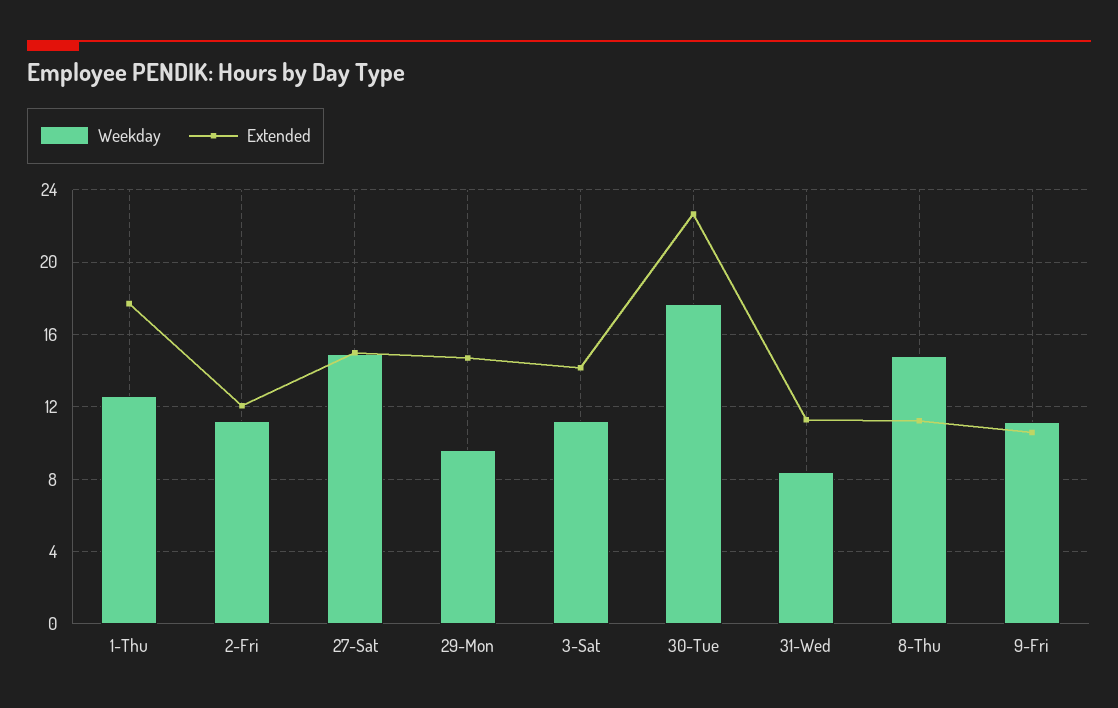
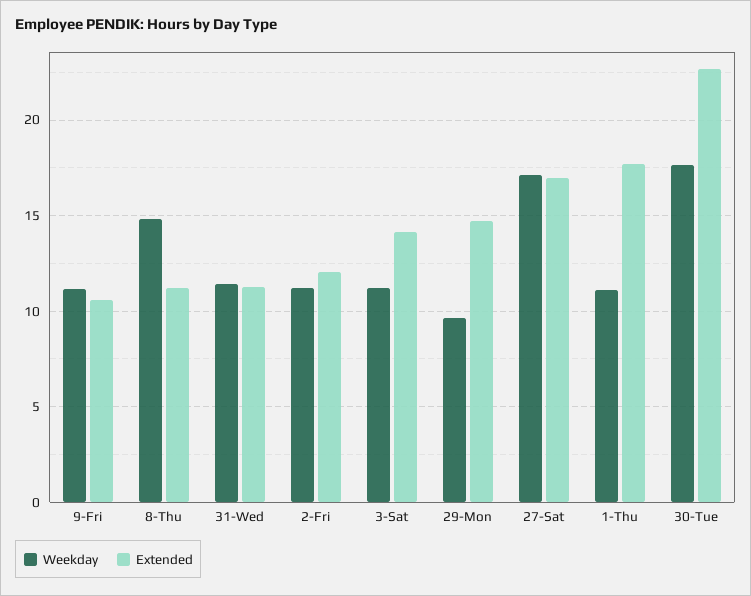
  {
    "Weekday": {
-     "1-Thu": 12.5,
+     "1-Thu": 11,
      "2-Fri": 11,
-     "27-Sat": 15,
+     "27-Sat": 17,
      "29-Mon": 9.5,
      "3-Sat": 11,
      "30-Tue": 17.5,
-     "31-Wed": 8.5,
+     "31-Wed": 11.5,
      "8-Thu": 15,
      "9-Fri": 11
    },
    "Extended": {
      "1-Thu": 17.5,
      "2-Fri": 12,
-     "27-Sat": 15,
+     "27-Sat": 17,
      "29-Mon": 14.5,
      "3-Sat": 14,
      "30-Tue": 22.5,
      "31-Wed": 11.5,
      "8-Thu": 11,
      "9-Fri": 10.5
    }
  }

